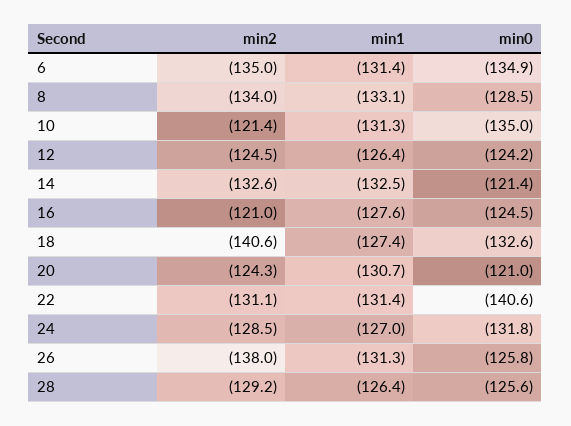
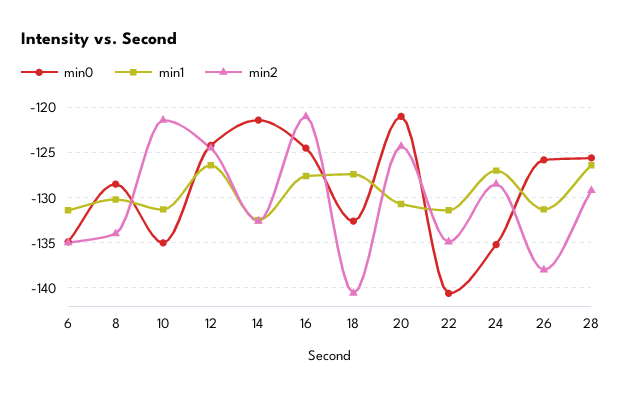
  {
    "min2": {
      "6": -135,
      "8": -134,
      "10": -121.4,
      "12": -124.5,
      "14": -132.6,
      "16": -121,
      "18": -140.6,
      "20": -124.3,
-     "22": -131.1,
+     "22": -135,
      "24": -128.5,
      "26": -138,
      "28": -129.2
    },
    "min1": {
      "6": -131.4,
-     "8": -133.1,
+     "8": -130,
      "10": -131.3,
      "12": -126.4,
      "14": -132.5,
      "16": -127.6,
      "18": -127.4,
      "20": -130.7,
      "22": -131.4,
      "24": -127,
      "26": -131.3,
      "28": -126.4
    },
    "min0": {
      "6": -134.9,
      "8": -128.5,
      "10": -135,
      "12": -124.2,
      "14": -121.4,
      "16": -124.5,
      "18": -132.6,
      "20": -121,
      "22": -140.6,
-     "24": -131.8,
+     "24": -135,
      "26": -125.8,
      "28": -125.6
    }
  }

